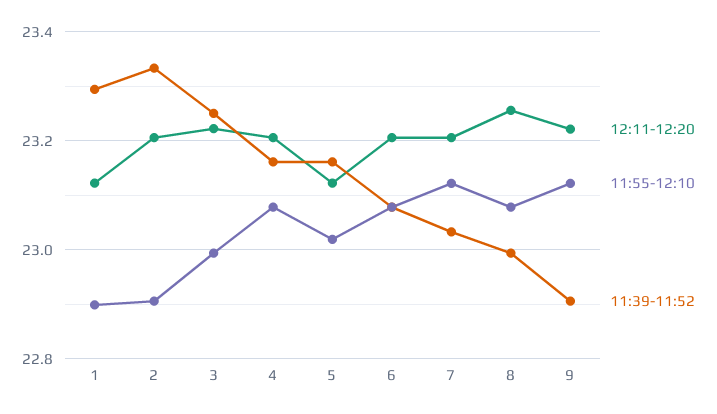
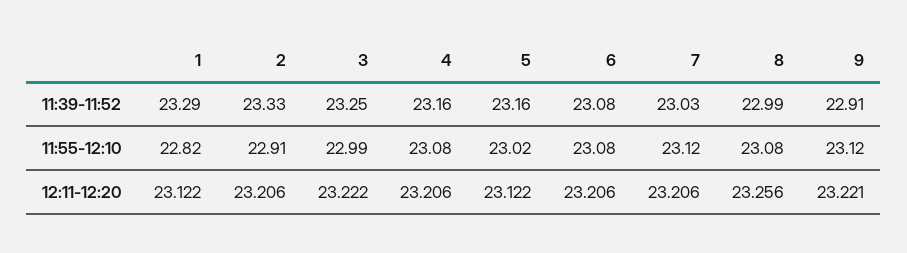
  {
    "12:11-12:20": {
      "1": 23.122,
      "2": 23.206,
      "3": 23.222,
      "4": 23.206,
      "5": 23.122,
      "6": 23.206,
      "7": 23.206,
      "8": 23.256,
      "9": 23.221
    },
    "11:55-12:10": {
-     "1": 22.9,
+     "1": 22.82,
      "2": 22.91,
      "3": 22.99,
      "4": 23.08,
      "5": 23.02,
      "6": 23.08,
      "7": 23.12,
      "8": 23.08,
      "9": 23.12
    },
    "11:39-11:52": {
      "1": 23.29,
      "2": 23.33,
      "3": 23.25,
      "4": 23.16,
      "5": 23.16,
      "6": 23.08,
      "7": 23.03,
      "8": 22.99,
      "9": 22.91
    }
  }

